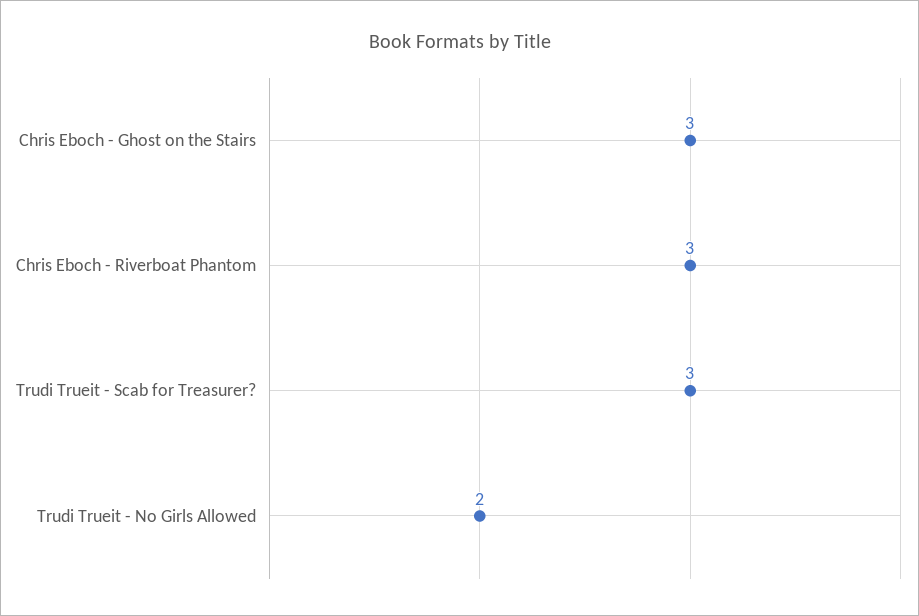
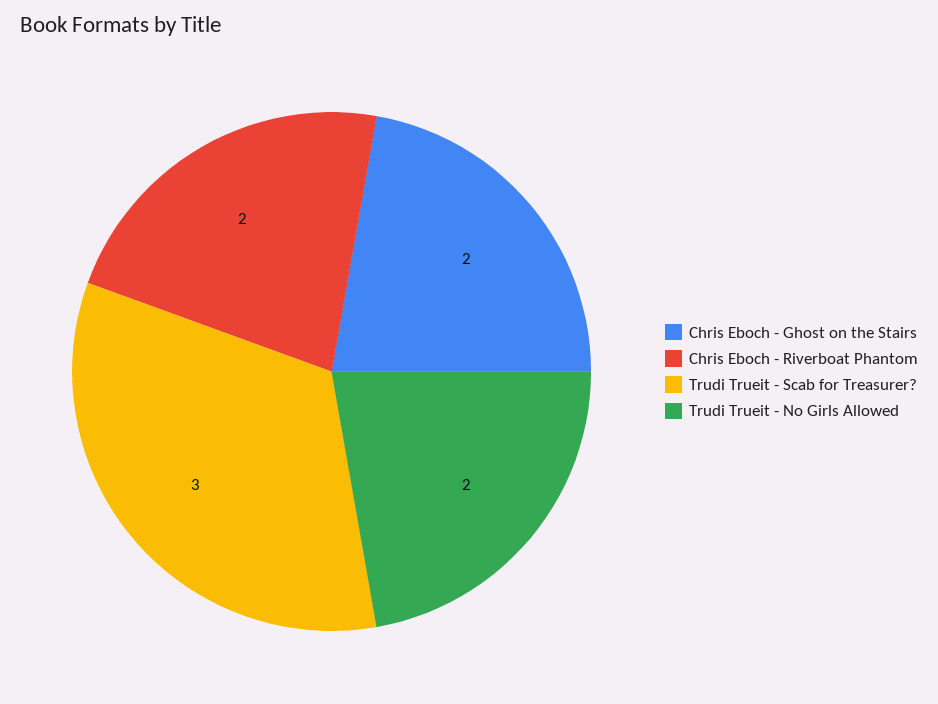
  {
-   "Chris Eboch - Ghost on the Stairs": 3,
+   "Chris Eboch - Ghost on the Stairs": 2,
-   "Chris Eboch - Riverboat Phantom": 3,
+   "Chris Eboch - Riverboat Phantom": 2,
    "Trudi Trueit - Scab for Treasurer?": 3,
    "Trudi Trueit - No Girls Allowed": 2
  }

